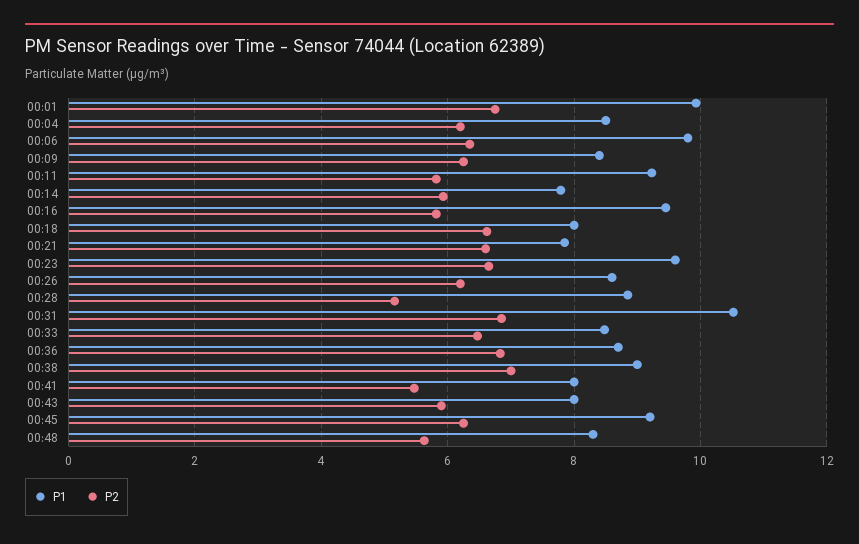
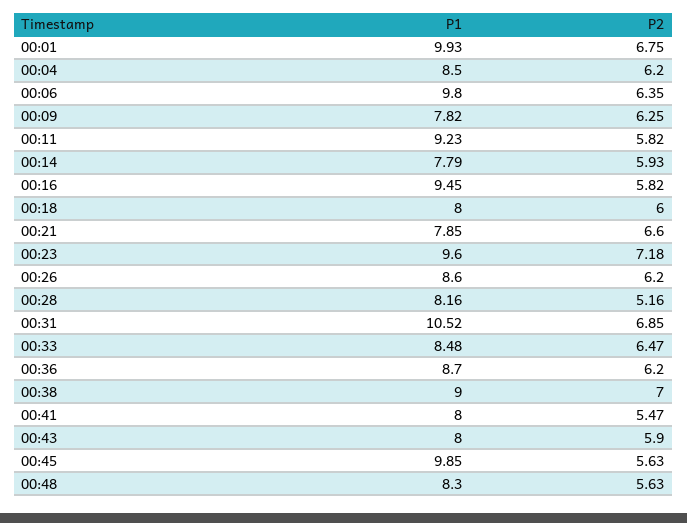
  {
    "P1": {
      "00:01": 9.93,
      "00:04": 8.5,
      "00:06": 9.8,
-     "00:09": 8.4,
+     "00:09": 7.82,
      "00:11": 9.23,
      "00:14": 7.79,
      "00:16": 9.45,
      "00:18": 8,
      "00:21": 7.85,
      "00:23": 9.6,
      "00:26": 8.6,
-     "00:28": 8.8,
+     "00:28": 8.16,
      "00:31": 10.52,
      "00:33": 8.48,
      "00:36": 8.7,
      "00:38": 9,
      "00:41": 8,
      "00:43": 8,
-     "00:45": 9.2,
+     "00:45": 9.85,
      "00:48": 8.3
    },
    "P2": {
      "00:01": 6.75,
      "00:04": 6.2,
      "00:06": 6.35,
      "00:09": 6.25,
      "00:11": 5.82,
      "00:14": 5.93,
      "00:16": 5.82,
-     "00:18": 6.6,
+     "00:18": 6,
      "00:21": 6.6,
-     "00:23": 6.6,
+     "00:23": 7.18,
      "00:26": 6.2,
      "00:28": 5.16,
      "00:31": 6.85,
      "00:33": 6.47,
-     "00:36": 6.8,
+     "00:36": 6.2,
      "00:38": 7,
      "00:41": 5.47,
      "00:43": 5.9,
-     "00:45": 6.2,
+     "00:45": 5.63,
      "00:48": 5.63
    }
  }

